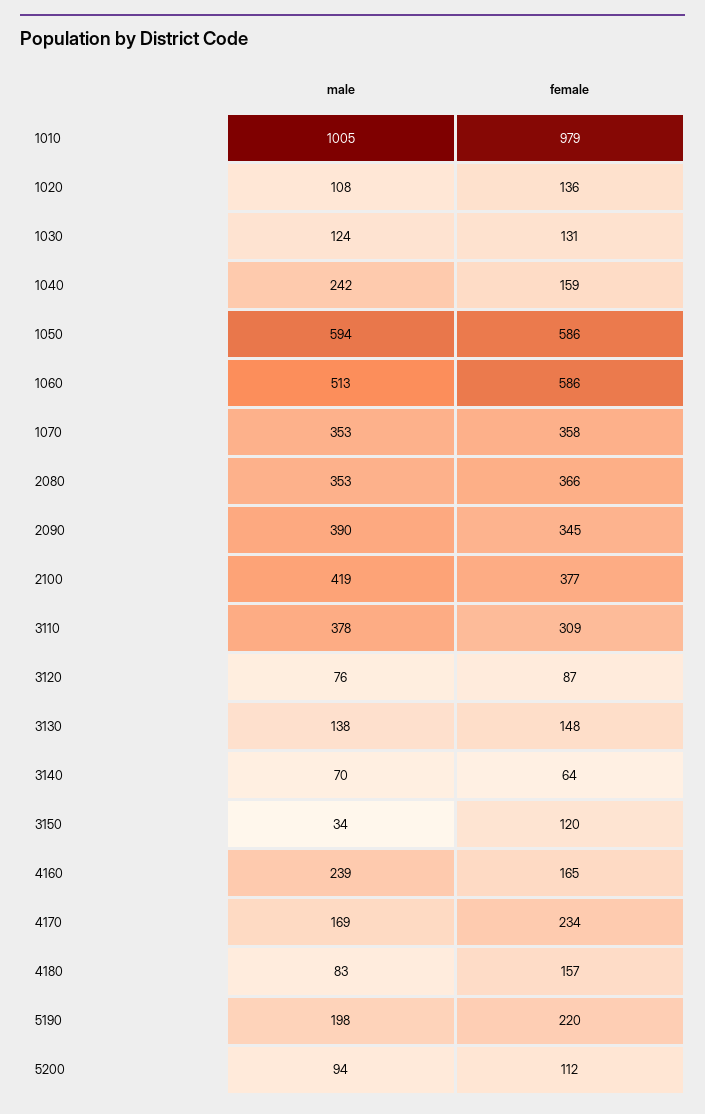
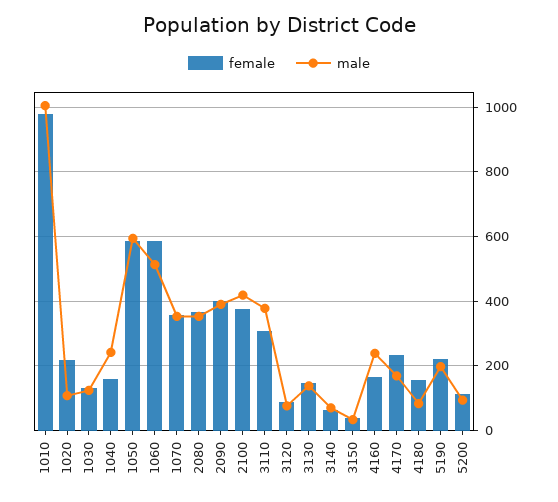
  {
    "male": {
      "1010": 1005,
      "1020": 108,
      "1030": 124,
      "1040": 242,
      "1050": 594,
      "1060": 513,
      "1070": 353,
      "2080": 353,
      "2090": 390,
      "2100": 419,
      "3110": 378,
      "3120": 76,
      "3130": 138,
      "3140": 70,
      "3150": 34,
      "4160": 239,
      "4170": 169,
      "4180": 83,
      "5190": 198,
      "5200": 94
    },
    "female": {
      "1010": 979,
-     "1020": 136,
+     "1020": 220,
      "1030": 131,
      "1040": 159,
      "1050": 586,
      "1060": 586,
      "1070": 358,
      "2080": 366,
-     "2090": 345,
+     "2090": 400,
      "2100": 377,
      "3110": 309,
      "3120": 87,
      "3130": 148,
      "3140": 64,
-     "3150": 120,
+     "3150": 40,
      "4160": 165,
      "4170": 234,
      "4180": 157,
      "5190": 220,
      "5200": 112
    }
  }

